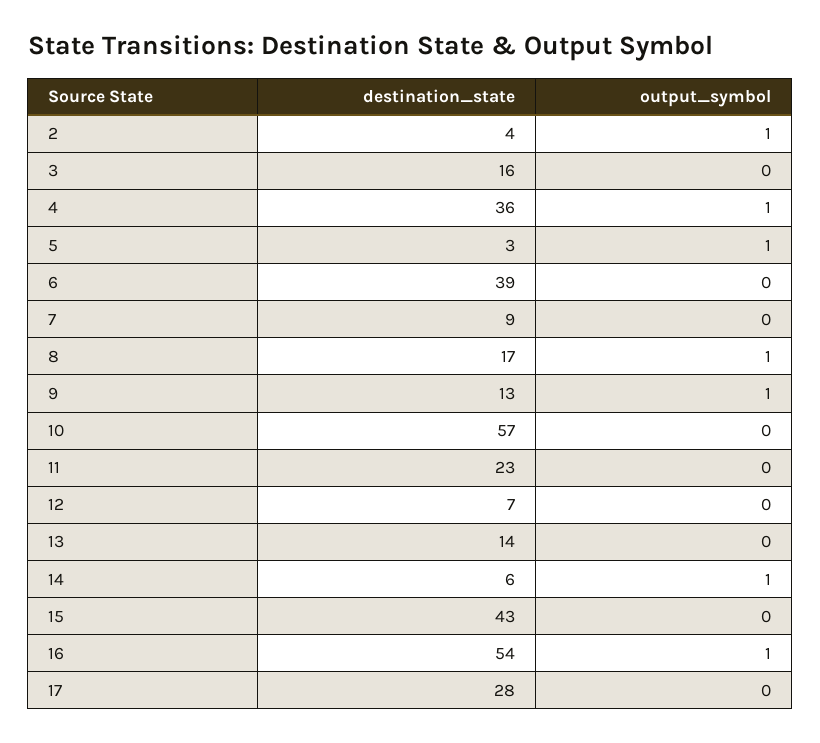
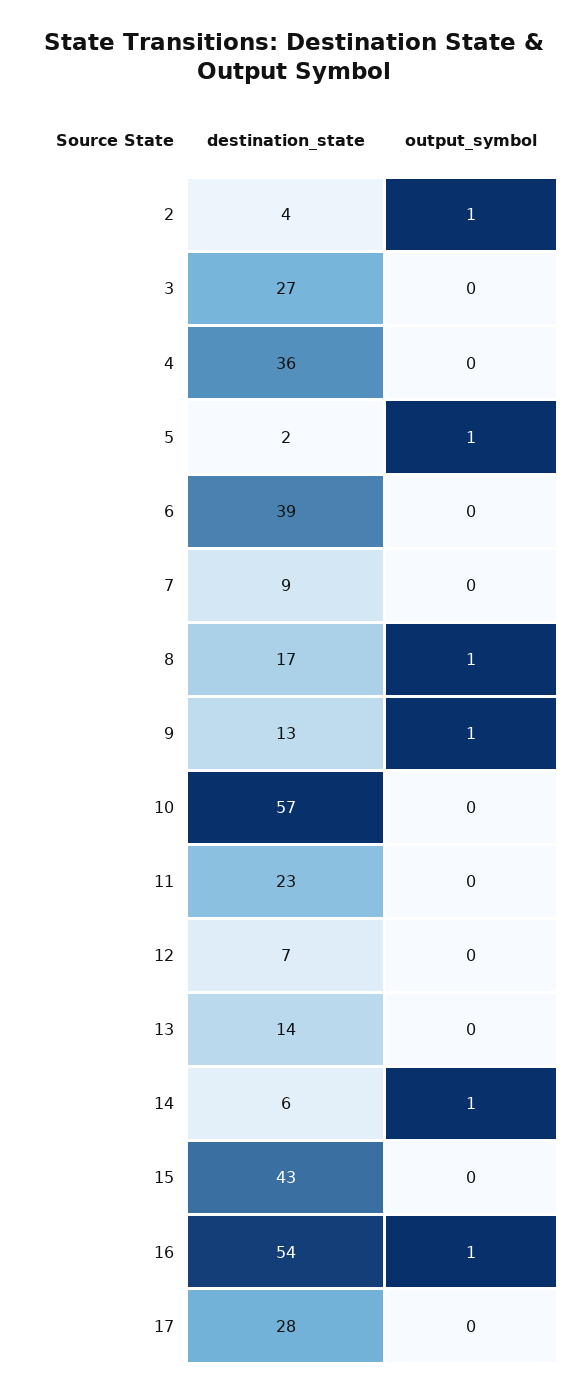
  {
    "destination_state": {
      "2": 4,
-     "3": 16,
+     "3": 27,
      "4": 36,
-     "5": 3,
+     "5": 2,
      "6": 39,
      "7": 9,
      "8": 17,
      "9": 13,
      "10": 57,
      "11": 23,
      "12": 7,
      "13": 14,
      "14": 6,
      "15": 43,
      "16": 54,
      "17": 28
    },
    "output_symbol": {
      "2": 1,
      "3": 0,
-     "4": 1,
+     "4": 0,
      "5": 1,
      "6": 0,
      "7": 0,
      "8": 1,
      "9": 1,
      "10": 0,
      "11": 0,
      "12": 0,
      "13": 0,
      "14": 1,
      "15": 0,
      "16": 1,
      "17": 0
    }
  }

